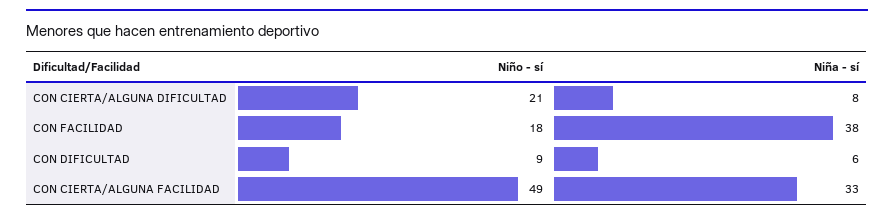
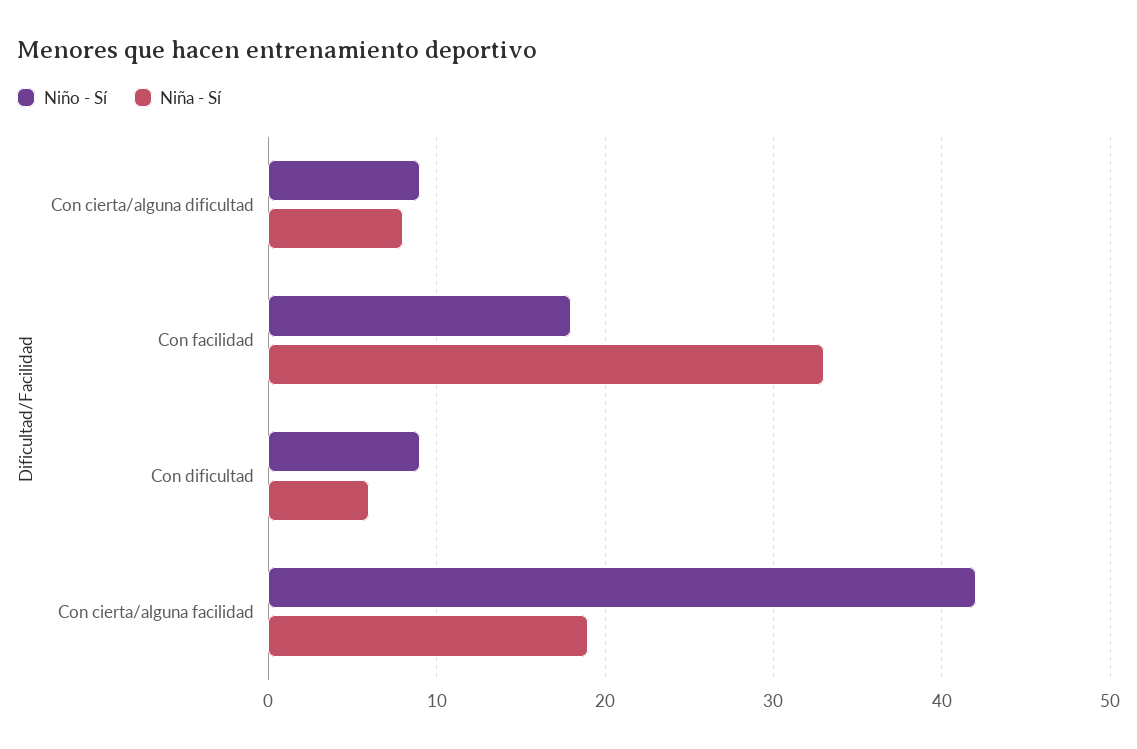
  {
    "Niño - sí": {
-     "CON CIERTA/ALGUNA DIFICULTAD": 21,
+     "CON CIERTA/ALGUNA DIFICULTAD": 9,
      "CON FACILIDAD": 18,
      "CON DIFICULTAD": 9,
-     "CON CIERTA/ALGUNA FACILIDAD": 49
+     "CON CIERTA/ALGUNA FACILIDAD": 42
    },
    "Niña - sí": {
      "CON CIERTA/ALGUNA DIFICULTAD": 8,
-     "CON FACILIDAD": 38,
+     "CON FACILIDAD": 33,
      "CON DIFICULTAD": 6,
-     "CON CIERTA/ALGUNA FACILIDAD": 33
+     "CON CIERTA/ALGUNA FACILIDAD": 19
    }
  }

